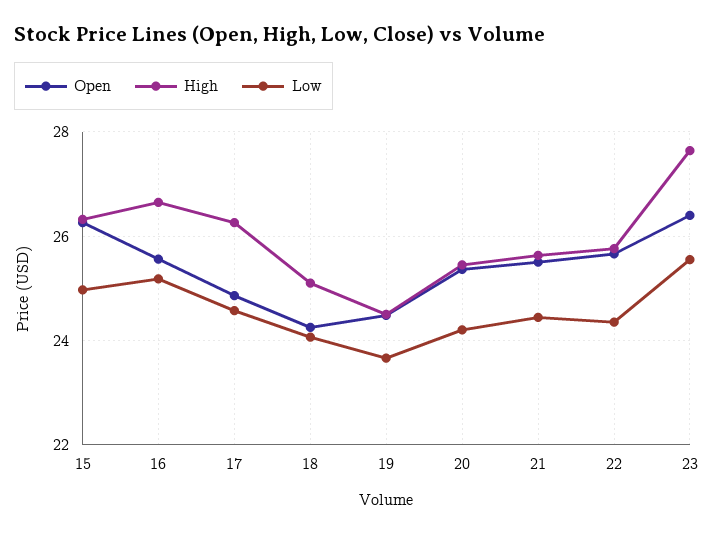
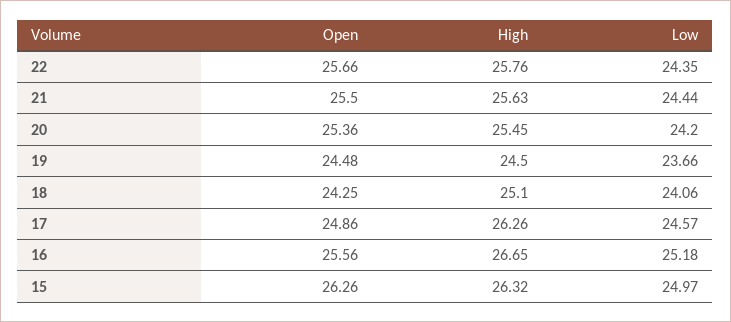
  {
    "Open": {
      "15": 26.26,
      "16": 25.56,
      "17": 24.86,
      "18": 24.25,
      "19": 24.48,
      "20": 25.36,
      "21": 25.5,
-     "22": 25.66,
+     "22": 25.66
-     "23": 26.4
    },
    "High": {
      "15": 26.32,
      "16": 26.65,
      "17": 26.26,
      "18": 25.1,
      "19": 24.5,
      "20": 25.45,
      "21": 25.63,
-     "22": 25.76,
+     "22": 25.76
-     "23": 27.6
    },
    "Low": {
      "15": 24.97,
      "16": 25.18,
      "17": 24.57,
      "18": 24.06,
      "19": 23.66,
      "20": 24.2,
      "21": 24.44,
-     "22": 24.35,
+     "22": 24.35
-     "23": 25.6
    }
  }

